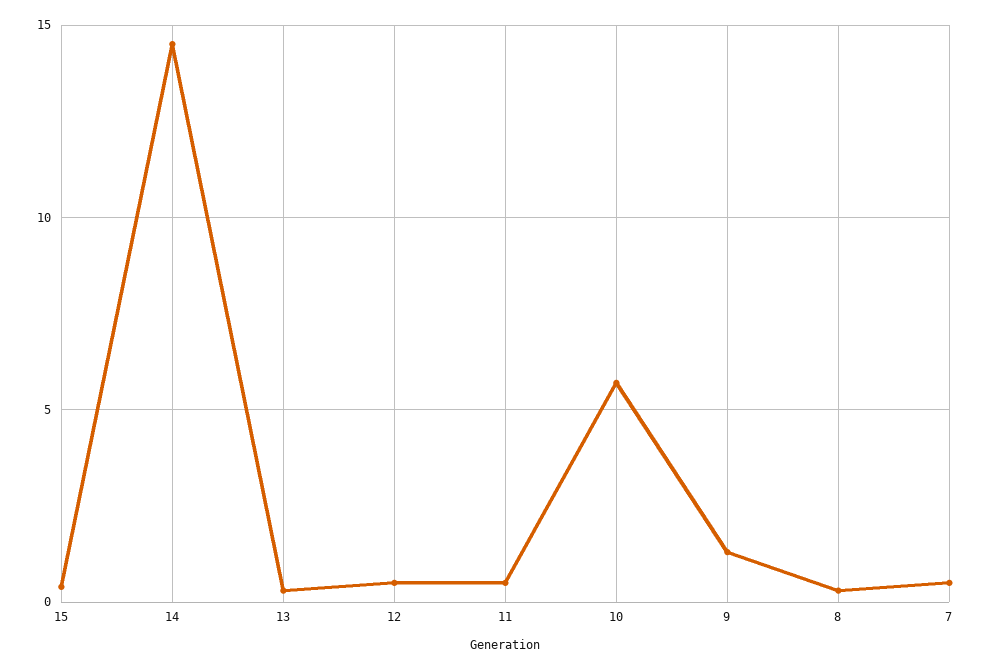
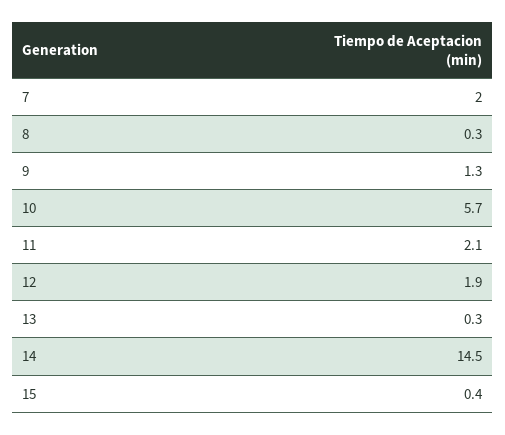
  {
    "15": 0.4,
    "14": 14.5,
    "13": 0.3,
-   "12": 0.5,
+   "12": 1.9,
-   "11": 0.5,
+   "11": 2.1,
    "10": 5.7,
    "9": 1.3,
    "8": 0.3,
-   "7": 0.5
+   "7": 2
  }

